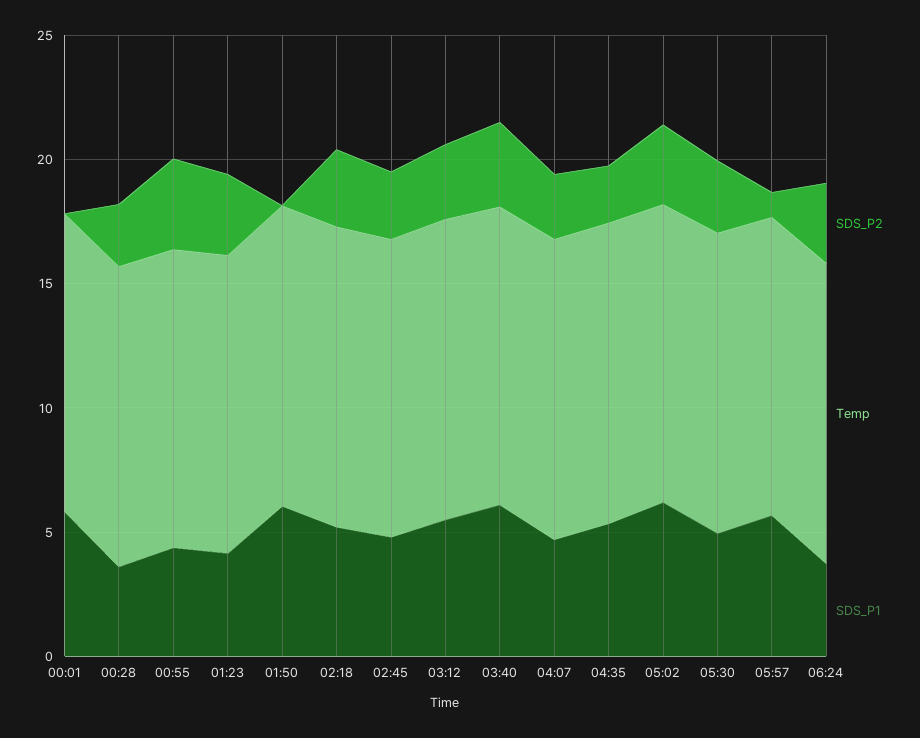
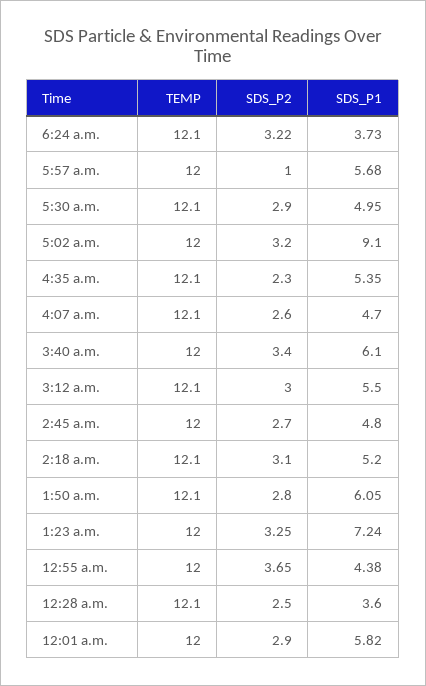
  {
    "SDS_P2": {
-     "00:01": 0,
+     "00:01": 2.9,
      "00:28": 2.5,
      "00:55": 3.65,
      "01:23": 3.25,
-     "01:50": 0,
+     "01:50": 2.8,
      "02:18": 3.1,
      "02:45": 2.7,
      "03:12": 3,
      "03:40": 3.4,
      "04:07": 2.6,
      "04:35": 2.3,
      "05:02": 3.2,
      "05:30": 2.9,
      "05:57": 1,
      "06:24": 3.22
    },
    "Temp": {
      "00:01": 12,
      "00:28": 12.1,
      "00:55": 12,
      "01:23": 12,
      "01:50": 12.1,
      "02:18": 12.1,
      "02:45": 12,
      "03:12": 12.1,
      "03:40": 12,
      "04:07": 12.1,
      "04:35": 12.1,
      "05:02": 12,
      "05:30": 12.1,
      "05:57": 12,
      "06:24": 12.1
    },
    "SDS_P1": {
      "00:01": 5.82,
      "00:28": 3.6,
      "00:55": 4.38,
-     "01:23": 4,
+     "01:23": 7.24,
      "01:50": 6.05,
      "02:18": 5.2,
      "02:45": 4.8,
      "03:12": 5.5,
      "03:40": 6.1,
      "04:07": 4.7,
      "04:35": 5.35,
-     "05:02": 6,
+     "05:02": 9.1,
      "05:30": 4.95,
      "05:57": 5.68,
      "06:24": 3.73
    }
  }

